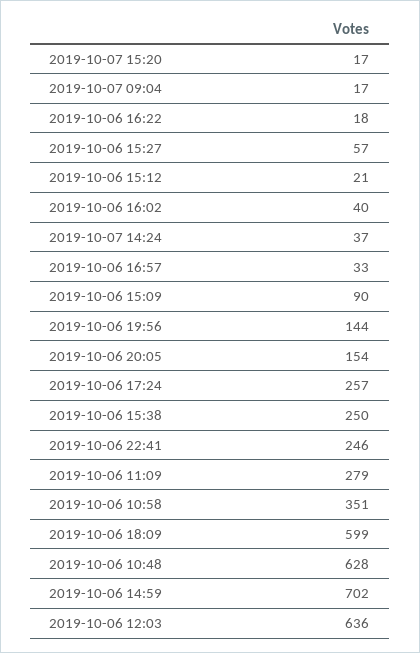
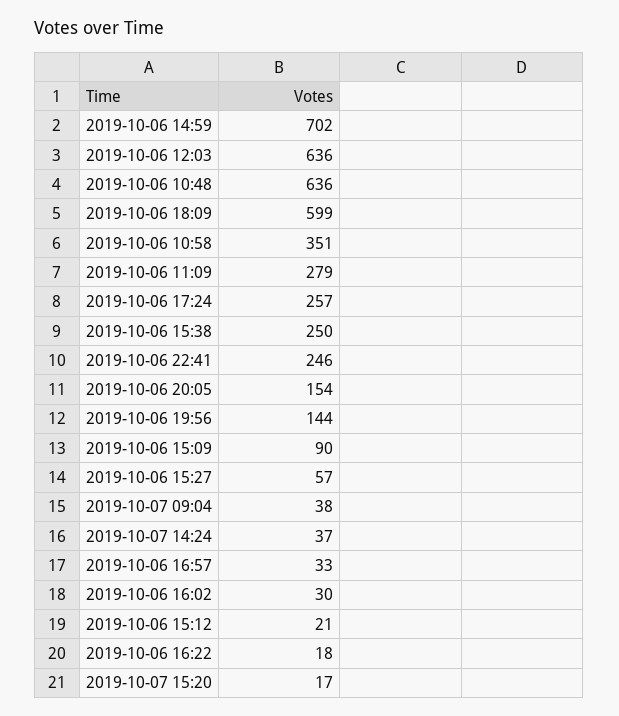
  {
    "2019-10-07 15:20": 17,
-   "2019-10-07 09:04": 17,
+   "2019-10-07 09:04": 38,
    "2019-10-06 16:22": 18,
    "2019-10-06 15:27": 57,
    "2019-10-06 15:12": 21,
-   "2019-10-06 16:02": 40,
+   "2019-10-06 16:02": 30,
    "2019-10-07 14:24": 37,
    "2019-10-06 16:57": 33,
    "2019-10-06 15:09": 90,
    "2019-10-06 19:56": 144,
    "2019-10-06 20:05": 154,
    "2019-10-06 17:24": 257,
    "2019-10-06 15:38": 250,
    "2019-10-06 22:41": 246,
    "2019-10-06 11:09": 279,
    "2019-10-06 10:58": 351,
    "2019-10-06 18:09": 599,
-   "2019-10-06 10:48": 628,
+   "2019-10-06 10:48": 636,
    "2019-10-06 14:59": 702,
    "2019-10-06 12:03": 636
  }

